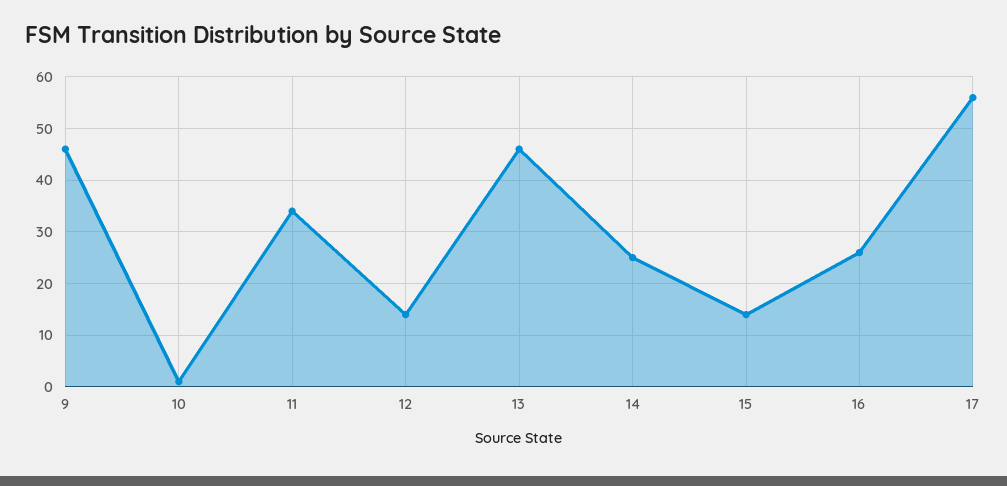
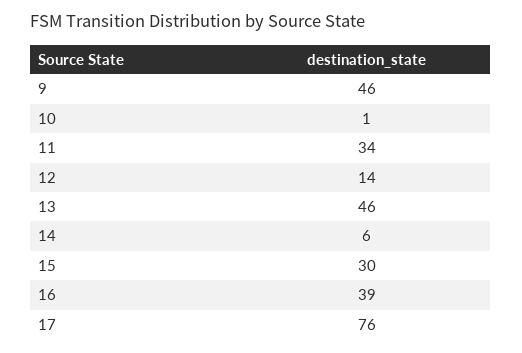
  {
    "9": 46,
    "10": 1,
    "11": 34,
    "12": 14,
    "13": 46,
-   "14": 25,
+   "14": 6,
-   "15": 15,
+   "15": 30,
-   "16": 25,
+   "16": 39,
-   "17": 55
+   "17": 76
  }

